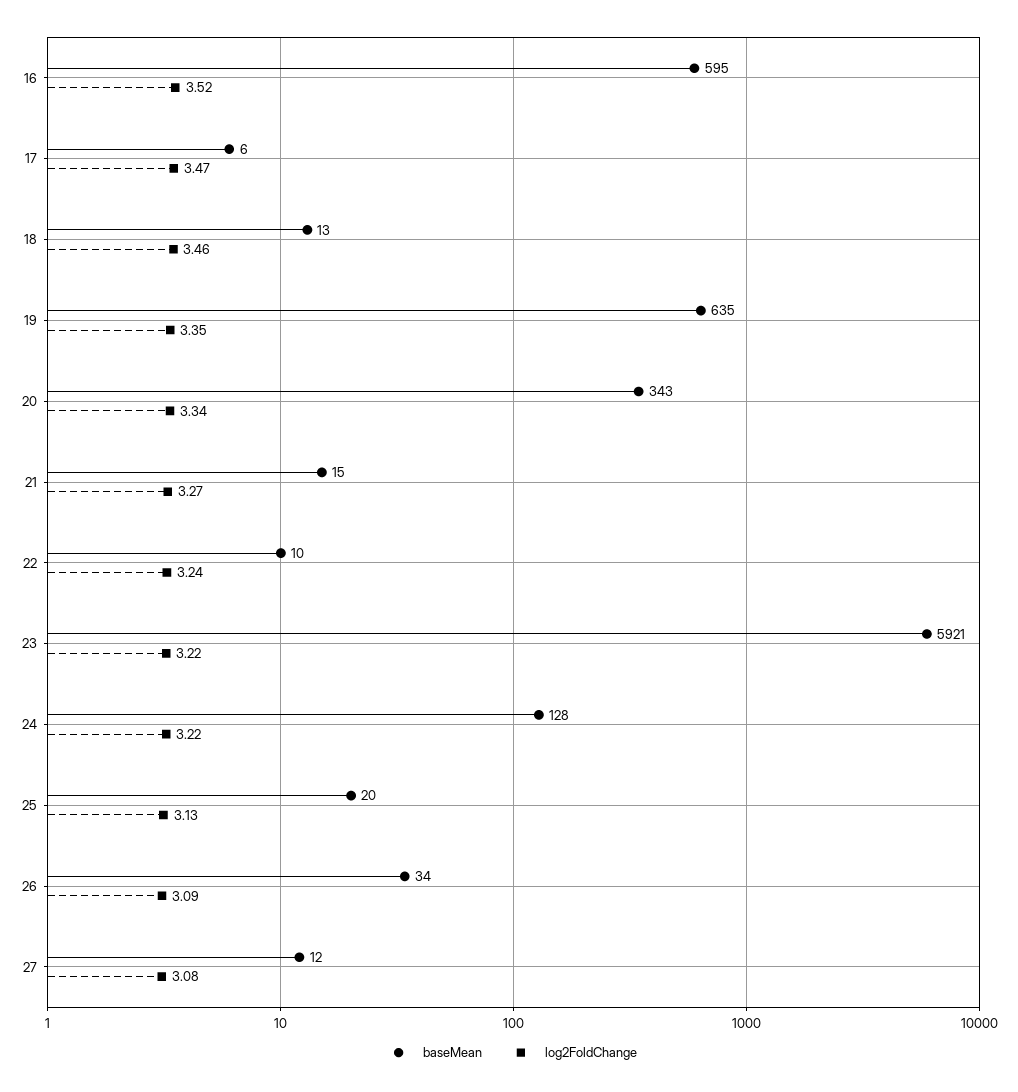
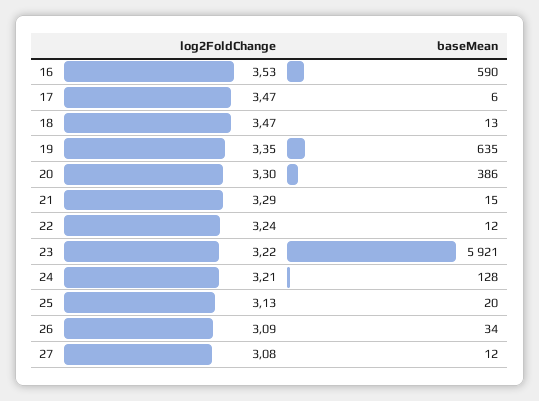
  {
    "baseMean": {
-     "16": 595,
+     "16": 590,
      "17": 6,
      "18": 13,
      "19": 635,
-     "20": 343,
+     "20": 386,
      "21": 15,
-     "22": 10,
+     "22": 12,
      "23": 5921,
      "24": 128,
      "25": 20,
      "26": 34,
      "27": 12
    },
    "log2FoldChange": {
-     "16": 3.52,
+     "16": 3.53,
      "17": 3.47,
-     "18": 3.46,
+     "18": 3.47,
      "19": 3.35,
-     "20": 3.34,
+     "20": 3.3,
-     "21": 3.27,
+     "21": 3.29,
      "22": 3.24,
      "23": 3.22,
-     "24": 3.22,
+     "24": 3.21,
      "25": 3.13,
      "26": 3.09,
      "27": 3.08
    }
  }

